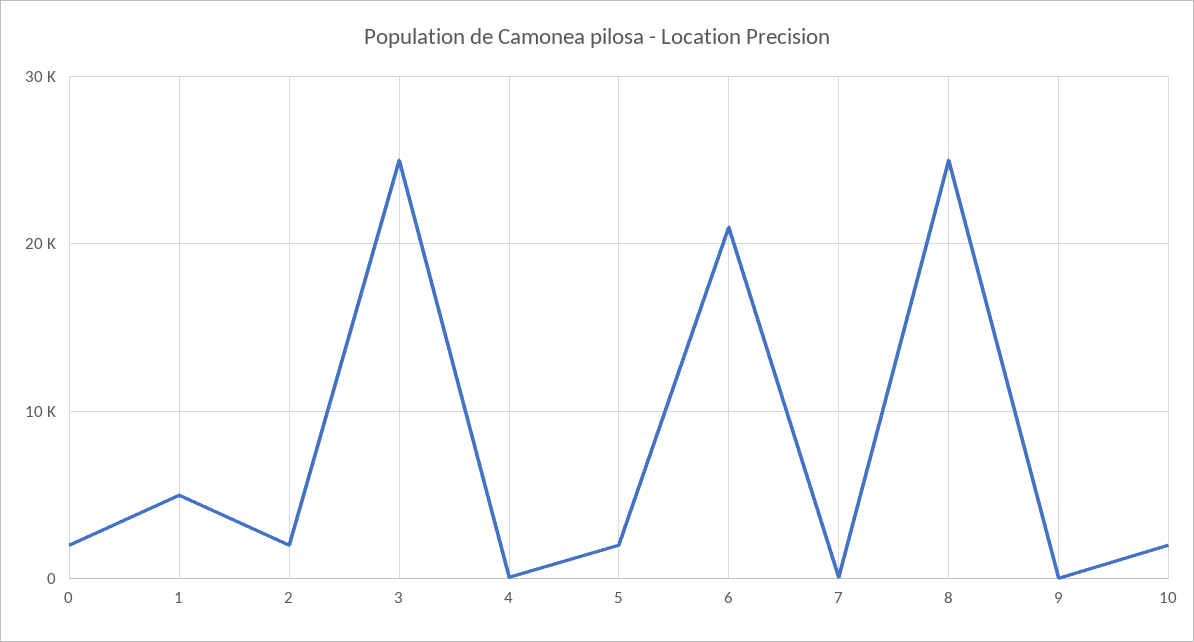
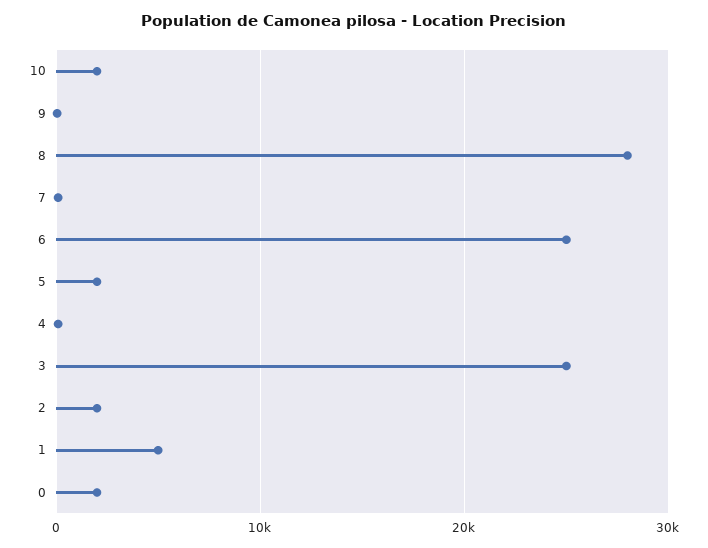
  {
    "0": 2000,
    "1": 5000,
    "2": 2000,
    "3": 25000,
    "4": 0,
    "5": 2000,
-   "6": 21000,
+   "6": 25000,
    "7": 0,
-   "8": 25000,
+   "8": 28000,
    "9": 0,
    "10": 2000
  }

